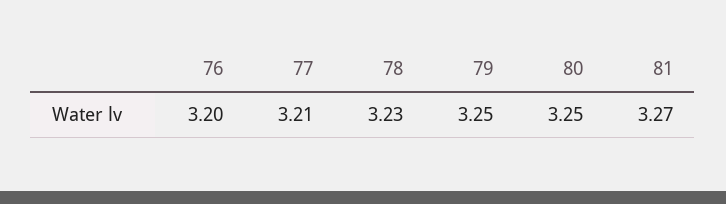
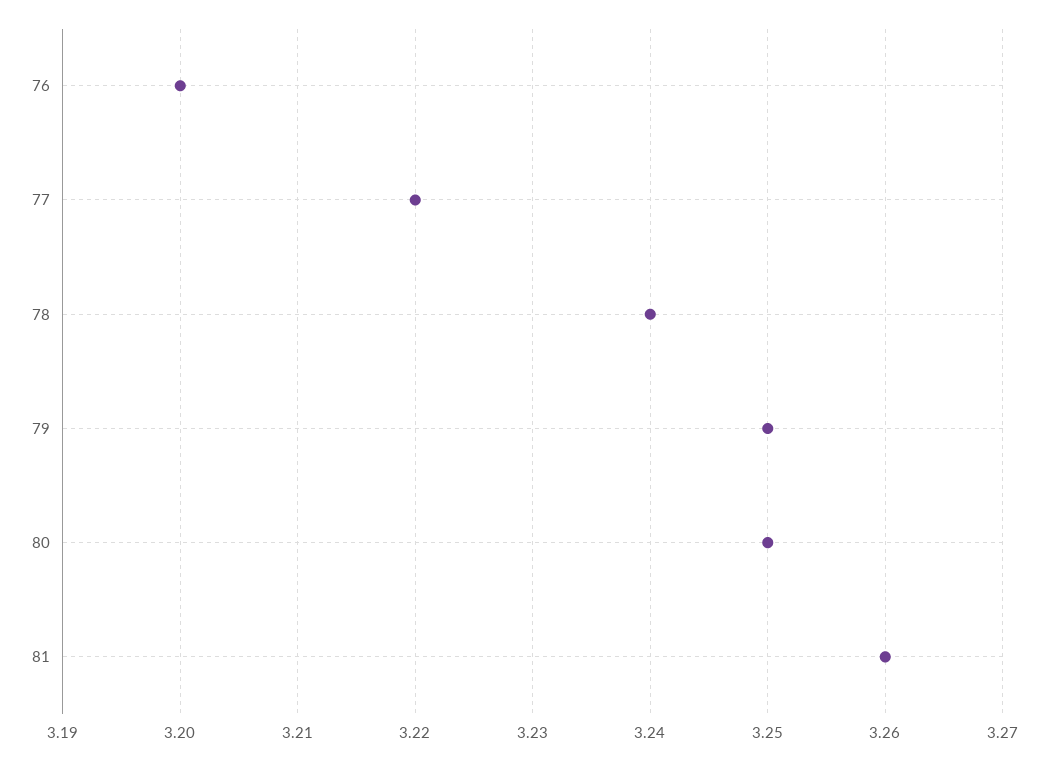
  {
    "76": 3.2,
-   "77": 3.21,
+   "77": 3.22,
-   "78": 3.23,
+   "78": 3.24,
    "79": 3.25,
    "80": 3.25,
-   "81": 3.27
+   "81": 3.26
  }

